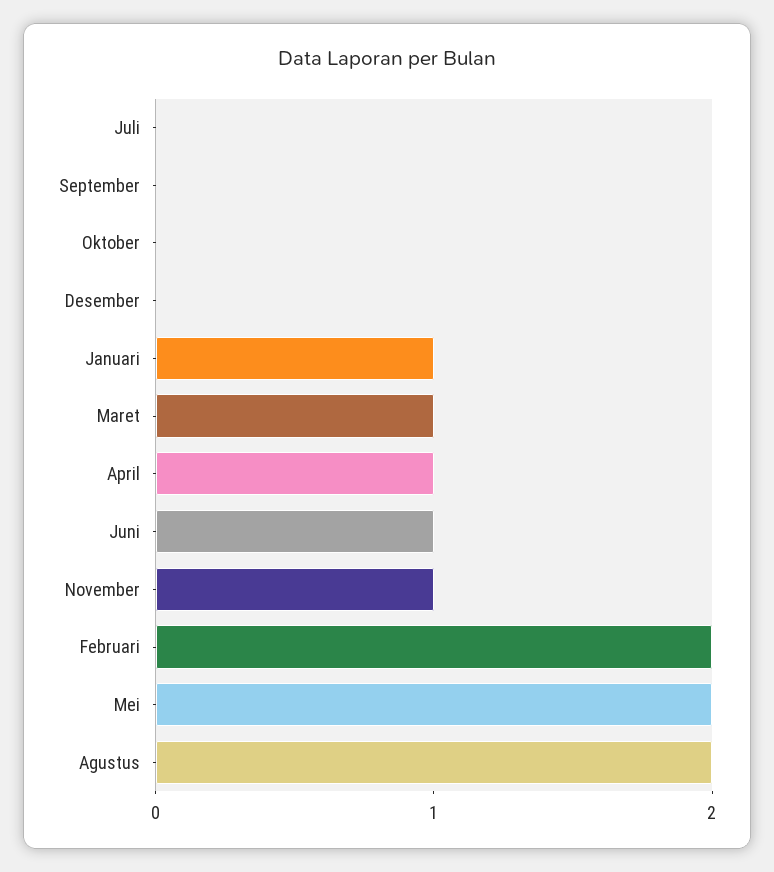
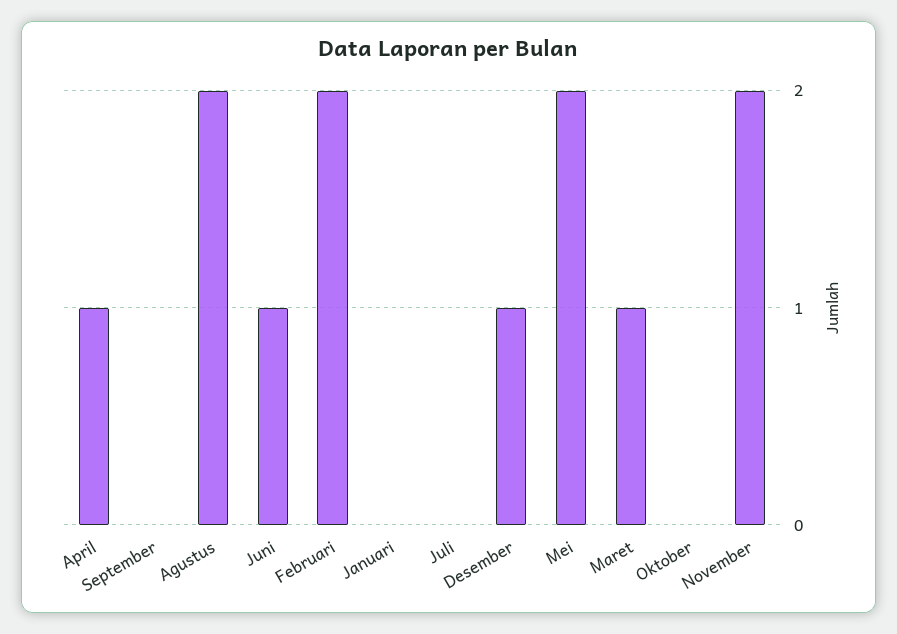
  {
    "Juli": 0,
    "September": 0,
    "Oktober": 0,
-   "Desember": 0,
+   "Desember": 1,
-   "Januari": 1,
+   "Januari": 0,
    "Maret": 1,
    "April": 1,
    "Juni": 1,
-   "November": 1,
+   "November": 2,
    "Februari": 2,
    "Mei": 2,
    "Agustus": 2
  }

